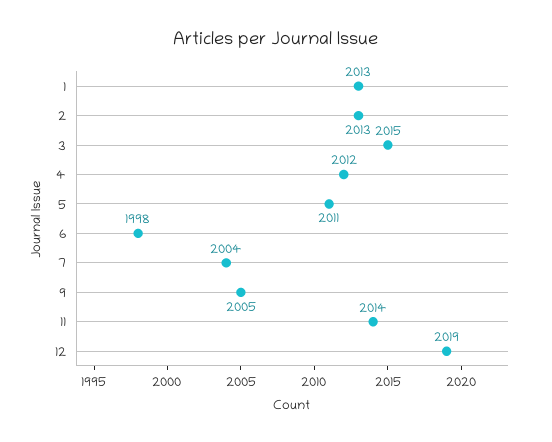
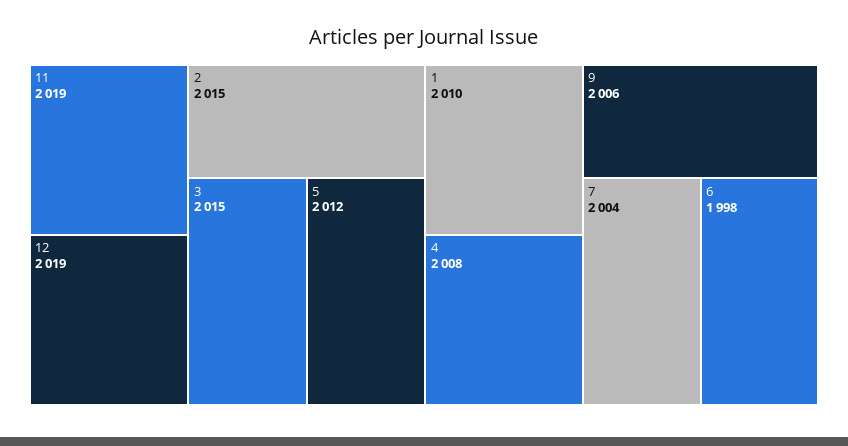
  {
-   "1": 2013,
+   "1": 2010,
-   "2": 2013,
+   "2": 2015,
    "3": 2015,
-   "4": 2012,
+   "4": 2008,
-   "5": 2011,
+   "5": 2012,
    "6": 1998,
    "7": 2004,
-   "9": 2005,
+   "9": 2006,
-   "11": 2014,
+   "11": 2019,
    "12": 2019
  }

